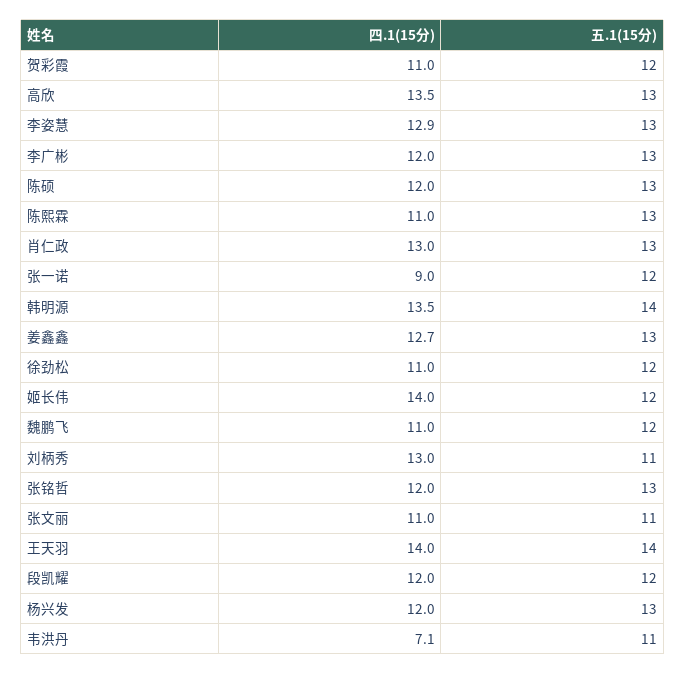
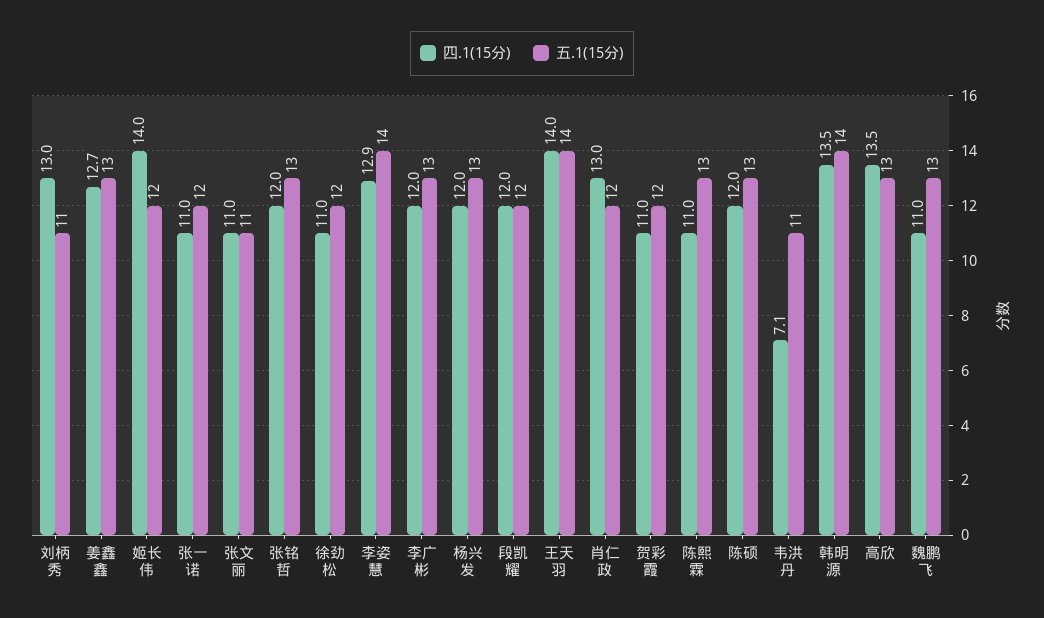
  {
    "四.1(15分)": {
      "贺彩霞": 11,
      "高欣": 13.5,
      "李姿慧": 12.9,
      "李广彬": 12,
      "陈硕": 12,
      "陈熙霖": 11,
      "肖仁政": 13,
-     "张一诺": 9,
+     "张一诺": 11,
      "韩明源": 13.5,
      "姜鑫鑫": 12.7,
      "徐劲松": 11,
      "姬长伟": 14,
      "魏鹏飞": 11,
      "刘柄秀": 13,
      "张铭哲": 12,
      "张文丽": 11,
      "王天羽": 14,
      "段凯耀": 12,
      "杨兴发": 12,
      "韦洪丹": 7.1
    },
    "五.1(15分)": {
      "贺彩霞": 12,
      "高欣": 13,
-     "李姿慧": 13,
+     "李姿慧": 14,
      "李广彬": 13,
      "陈硕": 13,
      "陈熙霖": 13,
-     "肖仁政": 13,
+     "肖仁政": 12,
      "张一诺": 12,
      "韩明源": 14,
      "姜鑫鑫": 13,
      "徐劲松": 12,
      "姬长伟": 12,
-     "魏鹏飞": 12,
+     "魏鹏飞": 13,
      "刘柄秀": 11,
      "张铭哲": 13,
      "张文丽": 11,
      "王天羽": 14,
      "段凯耀": 12,
      "杨兴发": 13,
      "韦洪丹": 11
    }
  }

